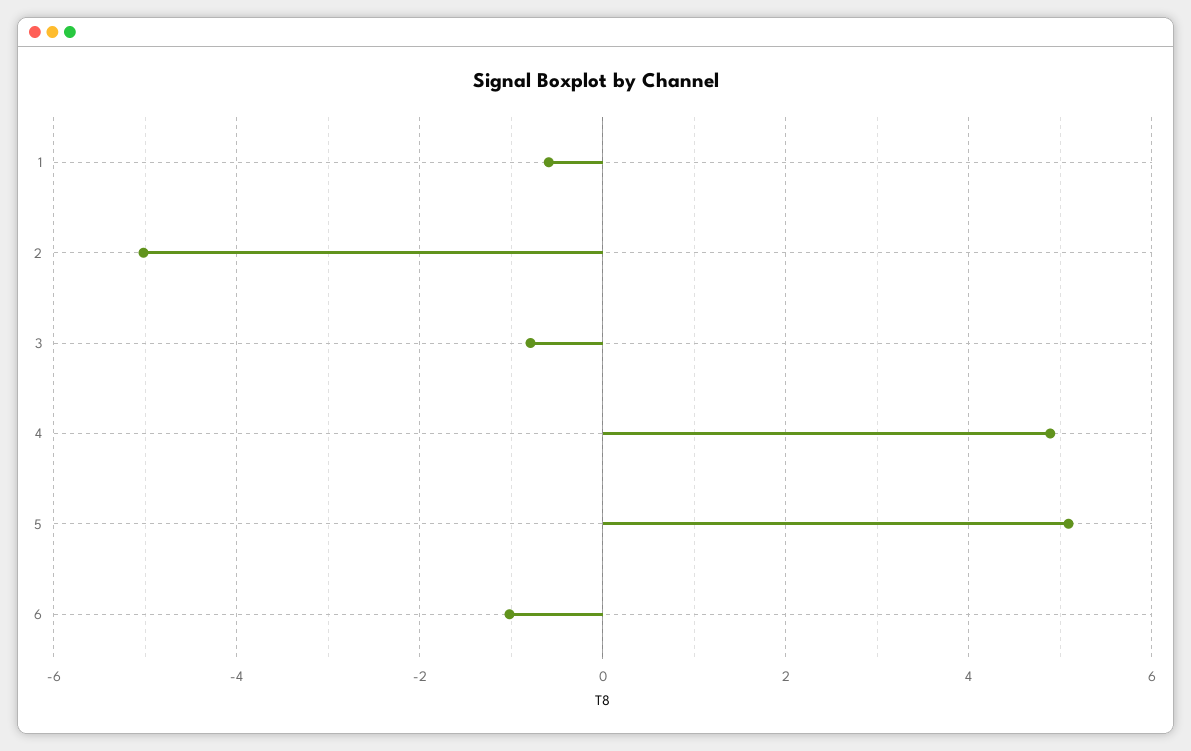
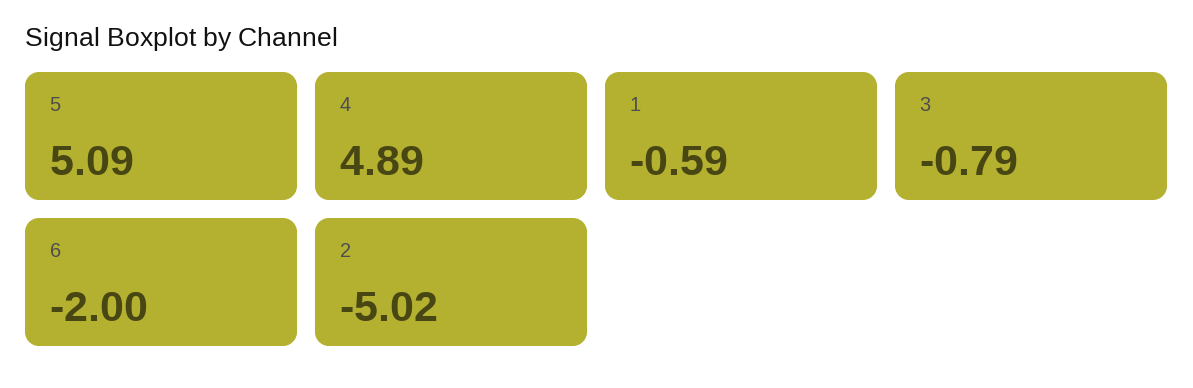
  {
    "1": -0.59,
    "2": -5.02,
    "3": -0.79,
    "4": 4.89,
    "5": 5.09,
-   "6": -1
+   "6": -2
  }

